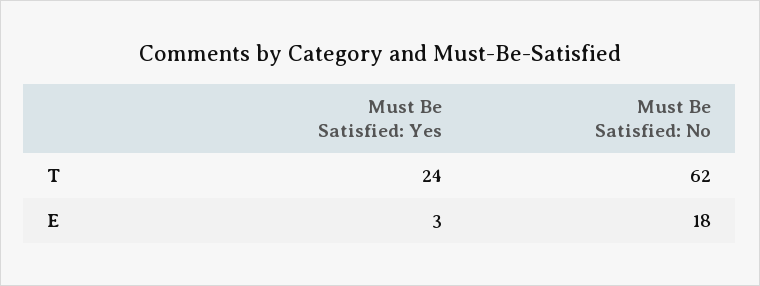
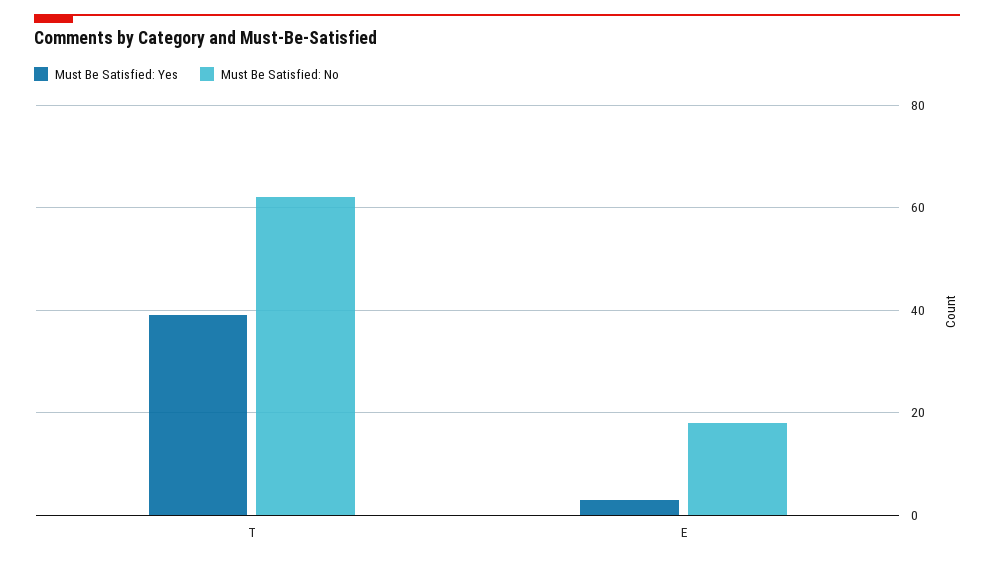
  {
    "Must Be Satisfied: Yes": {
-     "T": 24,
+     "T": 40,
      "E": 3
    },
    "Must Be Satisfied: No": {
      "T": 62,
      "E": 18
    }
  }

